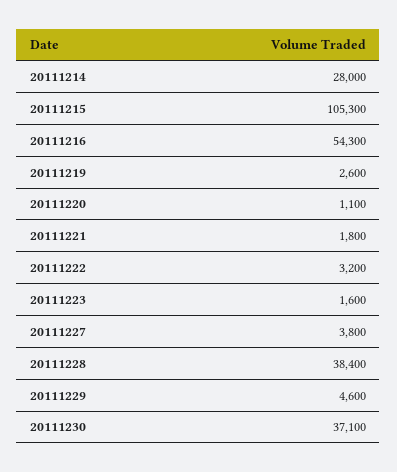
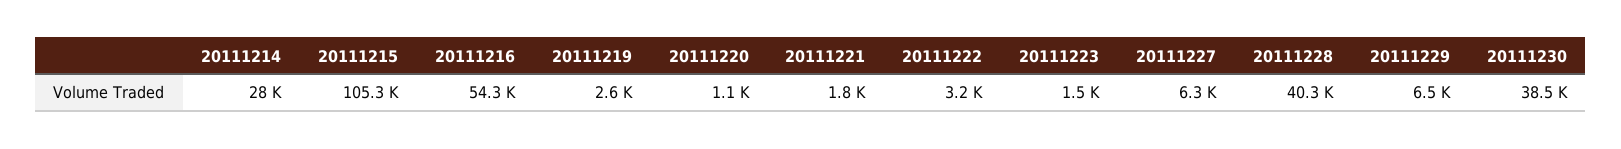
  {
    "20111214": 28000,
    "20111215": 105300,
    "20111216": 54300,
    "20111219": 2600,
    "20111220": 1100,
    "20111221": 1800,
    "20111222": 3200,
-   "20111223": 1600,
+   "20111223": 1500,
-   "20111227": 3800,
+   "20111227": 6300,
-   "20111228": 38400,
+   "20111228": 40300,
-   "20111229": 4600,
+   "20111229": 6500,
-   "20111230": 37100
+   "20111230": 38500
  }

